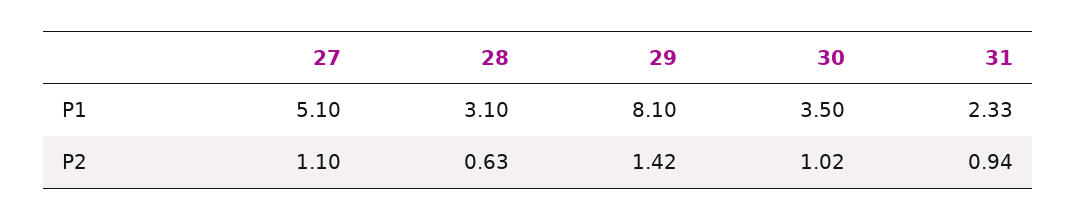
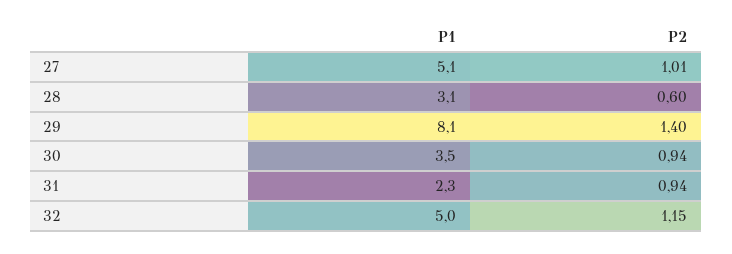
  {
    "27": {
      "P1": 5.1,
-     "P2": 1.1
+     "P2": 1.01
    },
    "28": {
      "P1": 3.1,
-     "P2": 0.63
+     "P2": 0.6
    },
    "29": {
      "P1": 8.1,
-     "P2": 1.42
+     "P2": 1.4
    },
    "30": {
      "P1": 3.5,
-     "P2": 1.02
+     "P2": 0.94
    },
    "31": {
      "P1": 2.33,
      "P2": 0.94
-   }
+   },
+   "32": {
+     "P1": 5,
+     "P2": 1.15
+   }
  }

